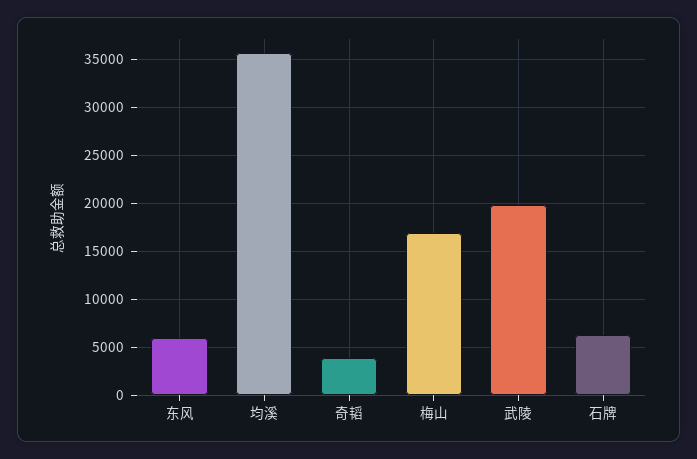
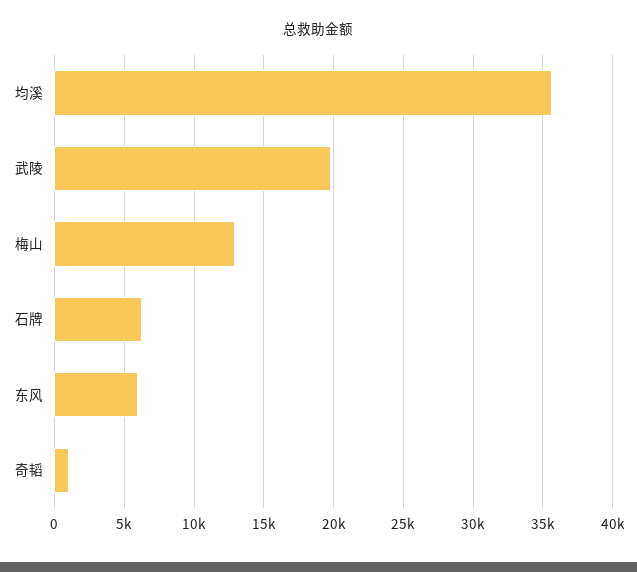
  {
    "东风": 6000,
    "均溪": 35500,
-   "奇韬": 4000,
+   "奇韬": 1000,
-   "梅山": 17000,
+   "梅山": 13000,
    "武陵": 20000,
    "石牌": 6500
  }

